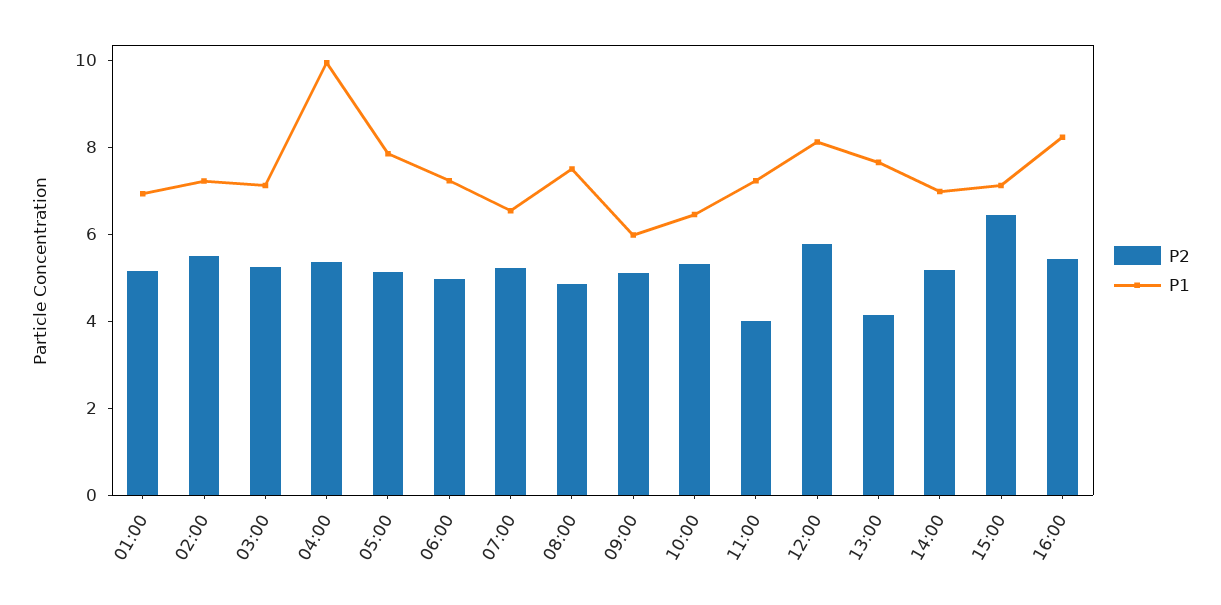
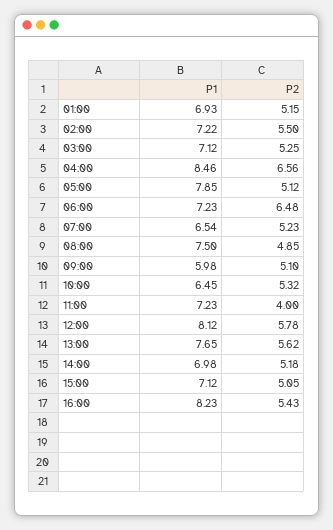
  {
    "P2": {
      "01:00": 5.15,
      "02:00": 5.5,
      "03:00": 5.25,
-     "04:00": 5.5,
+     "04:00": 6.56,
      "05:00": 5.12,
-     "06:00": 5,
+     "06:00": 6.48,
      "07:00": 5.23,
      "08:00": 4.85,
      "09:00": 5.1,
      "10:00": 5.32,
      "11:00": 4,
      "12:00": 5.78,
-     "13:00": 4,
+     "13:00": 5.62,
      "14:00": 5.18,
-     "15:00": 6.5,
+     "15:00": 5.05,
      "16:00": 5.43
    },
    "P1": {
      "01:00": 6.93,
      "02:00": 7.22,
      "03:00": 7.12,
-     "04:00": 10,
+     "04:00": 8.46,
      "05:00": 7.85,
      "06:00": 7.23,
      "07:00": 6.54,
      "08:00": 7.5,
      "09:00": 5.98,
      "10:00": 6.45,
      "11:00": 7.23,
      "12:00": 8.12,
      "13:00": 7.65,
      "14:00": 6.98,
      "15:00": 7.12,
      "16:00": 8.23
    }
  }

